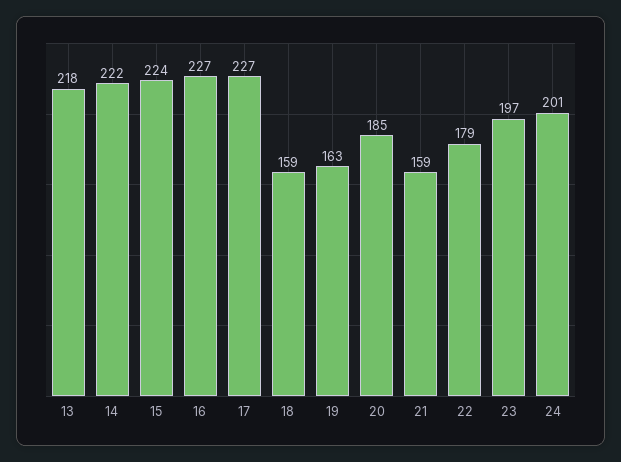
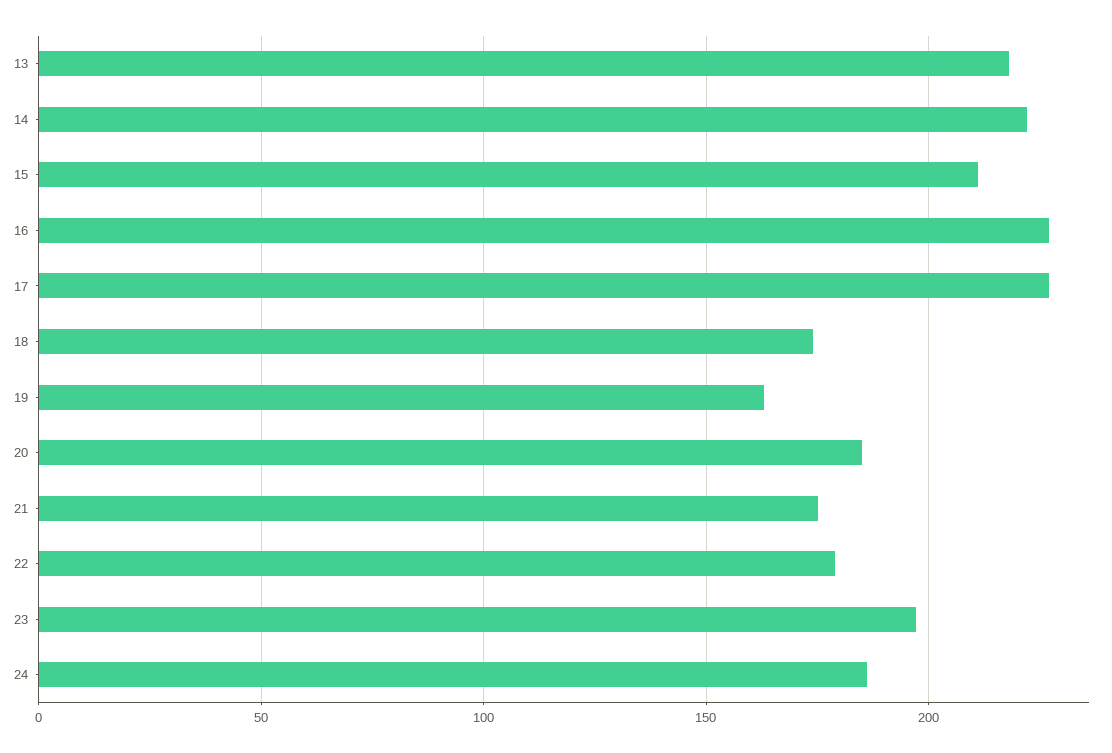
  {
    "13": 218,
    "14": 222,
-   "15": 224,
+   "15": 210,
    "16": 227,
    "17": 227,
-   "18": 159,
+   "18": 175,
    "19": 163,
    "20": 185,
-   "21": 159,
+   "21": 175,
    "22": 179,
    "23": 197,
-   "24": 201
+   "24": 185
  }

